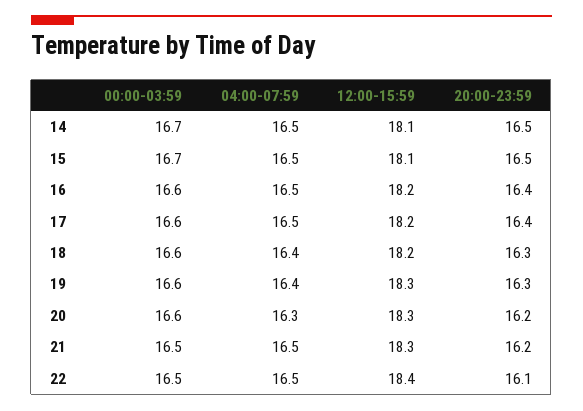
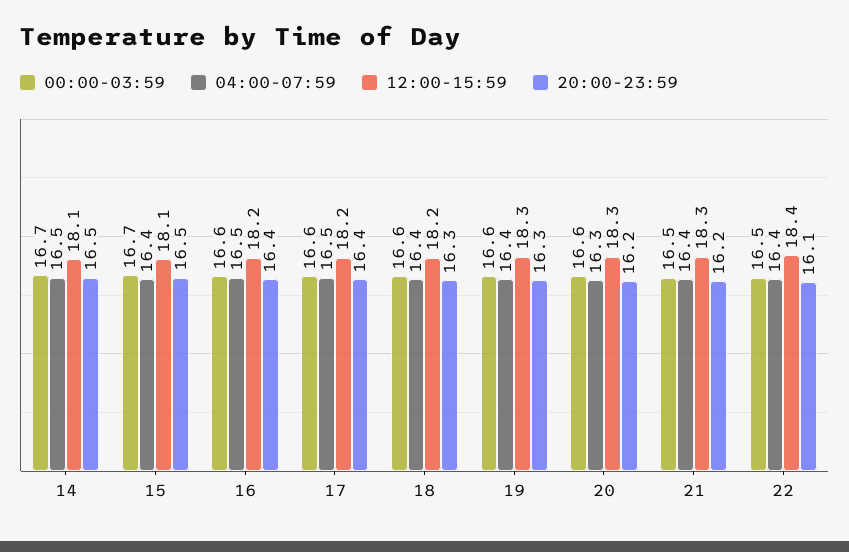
  {
    "00:00-03:59": {
      "14": 16.7,
      "15": 16.7,
      "16": 16.6,
      "17": 16.6,
      "18": 16.6,
      "19": 16.6,
      "20": 16.6,
      "21": 16.5,
      "22": 16.5
    },
    "04:00-07:59": {
      "14": 16.5,
-     "15": 16.5,
+     "15": 16.4,
      "16": 16.5,
      "17": 16.5,
      "18": 16.4,
      "19": 16.4,
      "20": 16.3,
-     "21": 16.5,
+     "21": 16.4,
-     "22": 16.5
+     "22": 16.4
    },
    "12:00-15:59": {
      "14": 18.1,
      "15": 18.1,
      "16": 18.2,
      "17": 18.2,
      "18": 18.2,
      "19": 18.3,
      "20": 18.3,
      "21": 18.3,
      "22": 18.4
    },
    "20:00-23:59": {
      "14": 16.5,
      "15": 16.5,
      "16": 16.4,
      "17": 16.4,
      "18": 16.3,
      "19": 16.3,
      "20": 16.2,
      "21": 16.2,
      "22": 16.1
    }
  }

